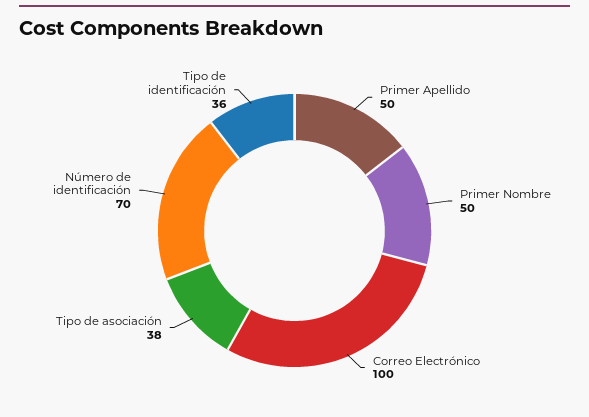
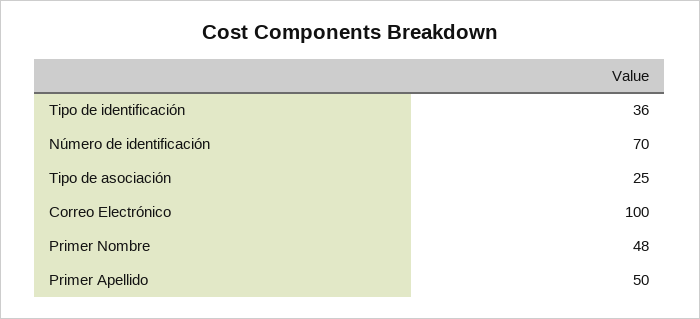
  {
    "Primer Apellido": 50,
-   "Primer Nombre": 50,
+   "Primer Nombre": 48,
    "Correo Electrónico": 100,
-   "Tipo de asociación": 38,
+   "Tipo de asociación": 25,
    "Número de identificación": 70,
    "Tipo de identificación": 36
  }

